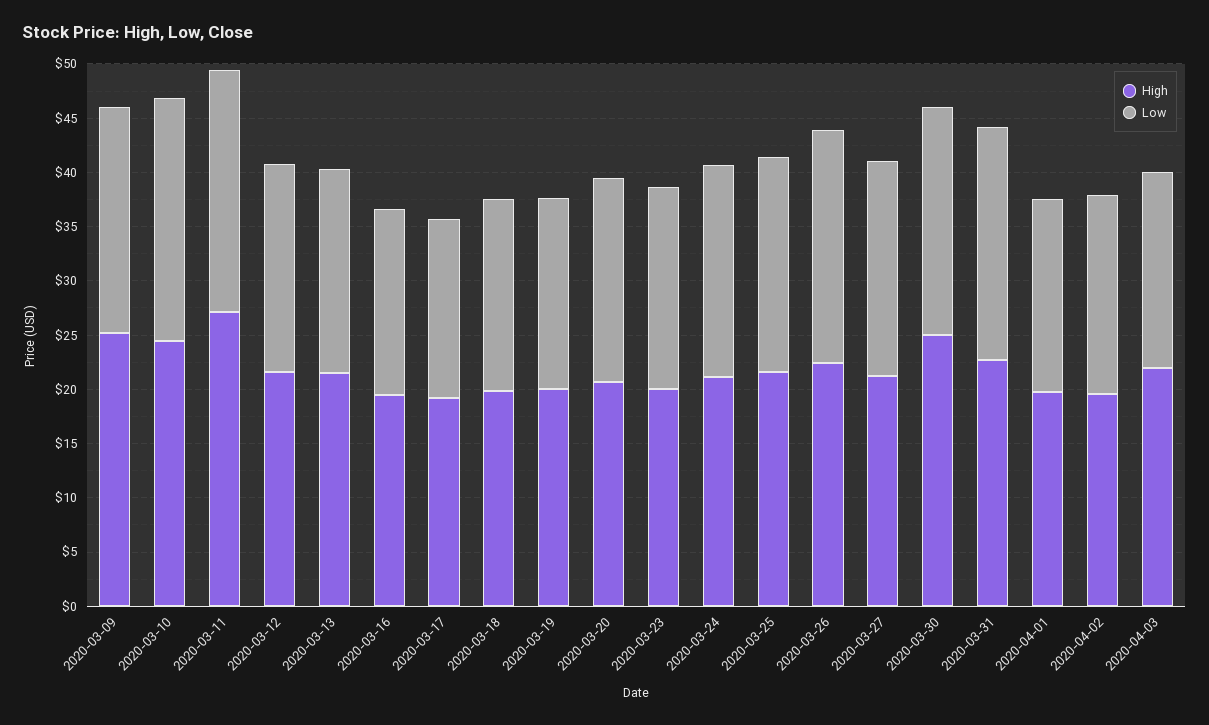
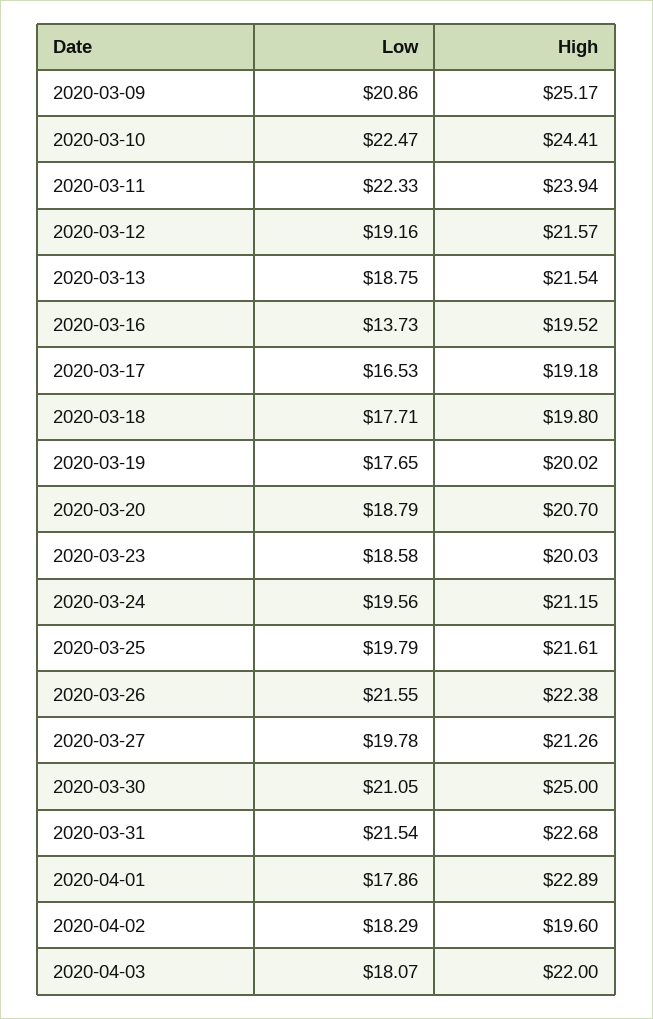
  {
    "High": {
      "2020-03-09": 25.17,
      "2020-03-10": 24.41,
-     "2020-03-11": 27,
+     "2020-03-11": 23.94,
      "2020-03-12": 21.57,
      "2020-03-13": 21.54,
      "2020-03-16": 19.52,
      "2020-03-17": 19.18,
      "2020-03-18": 19.8,
      "2020-03-19": 20.02,
      "2020-03-20": 20.7,
      "2020-03-23": 20.03,
      "2020-03-24": 21.15,
      "2020-03-25": 21.61,
      "2020-03-26": 22.38,
      "2020-03-27": 21.26,
      "2020-03-30": 25,
      "2020-03-31": 22.68,
-     "2020-04-01": 20,
+     "2020-04-01": 22.89,
      "2020-04-02": 19.6,
      "2020-04-03": 22
    },
    "Low": {
      "2020-03-09": 20.86,
      "2020-03-10": 22.47,
      "2020-03-11": 22.33,
      "2020-03-12": 19.16,
      "2020-03-13": 18.75,
-     "2020-03-16": 17,
+     "2020-03-16": 13.73,
      "2020-03-17": 16.53,
      "2020-03-18": 17.71,
      "2020-03-19": 17.65,
      "2020-03-20": 18.79,
      "2020-03-23": 18.58,
      "2020-03-24": 19.56,
      "2020-03-25": 19.79,
      "2020-03-26": 21.55,
      "2020-03-27": 19.78,
      "2020-03-30": 21.05,
      "2020-03-31": 21.54,
      "2020-04-01": 17.86,
      "2020-04-02": 18.29,
      "2020-04-03": 18.07
    }
  }

